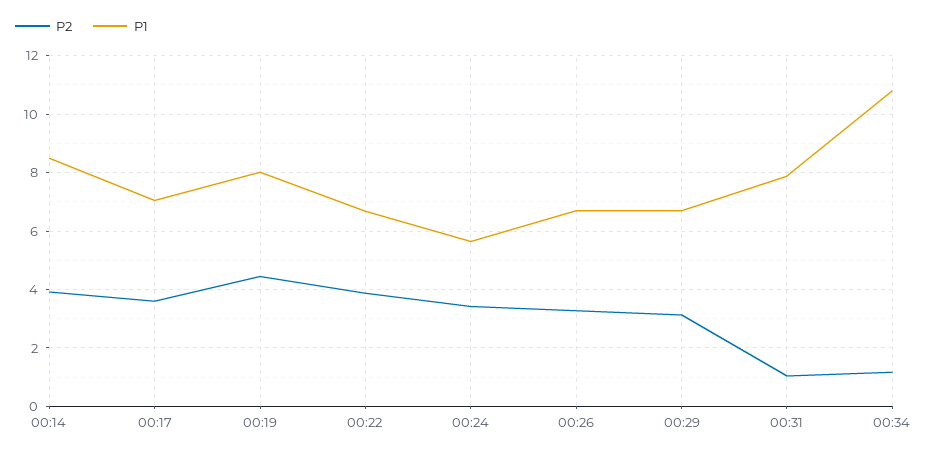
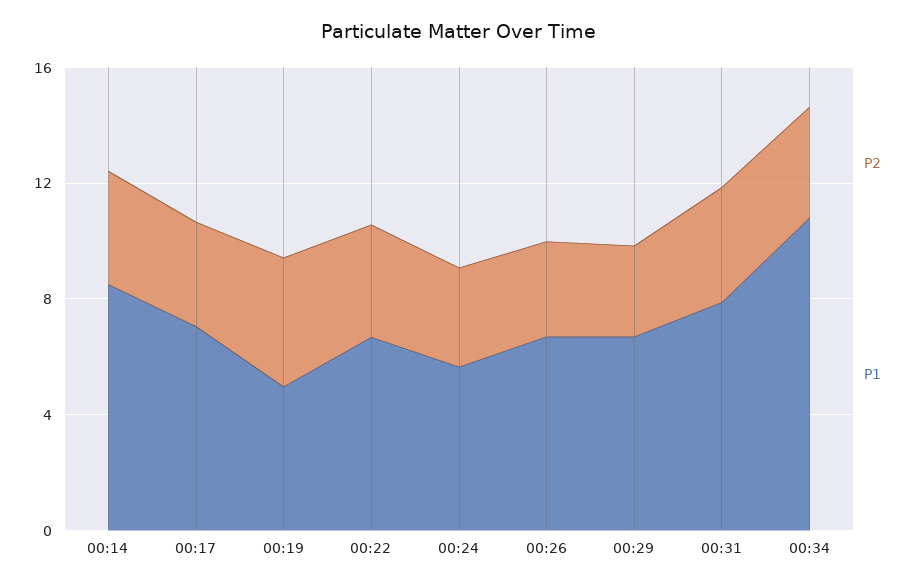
  {
    "P2": {
      "00:14": 4,
      "00:17": 3.5,
      "00:19": 4.5,
      "00:22": 4,
      "00:24": 3.5,
      "00:26": 3.25,
      "00:29": 3.25,
-     "00:31": 1,
+     "00:31": 4,
-     "00:34": 1.25
+     "00:34": 4
    },
    "P1": {
      "00:14": 8.5,
      "00:17": 7,
-     "00:19": 8,
+     "00:19": 5,
      "00:22": 6.75,
      "00:24": 5.75,
      "00:26": 6.75,
      "00:29": 6.75,
      "00:31": 8,
      "00:34": 10.75
    }
  }

